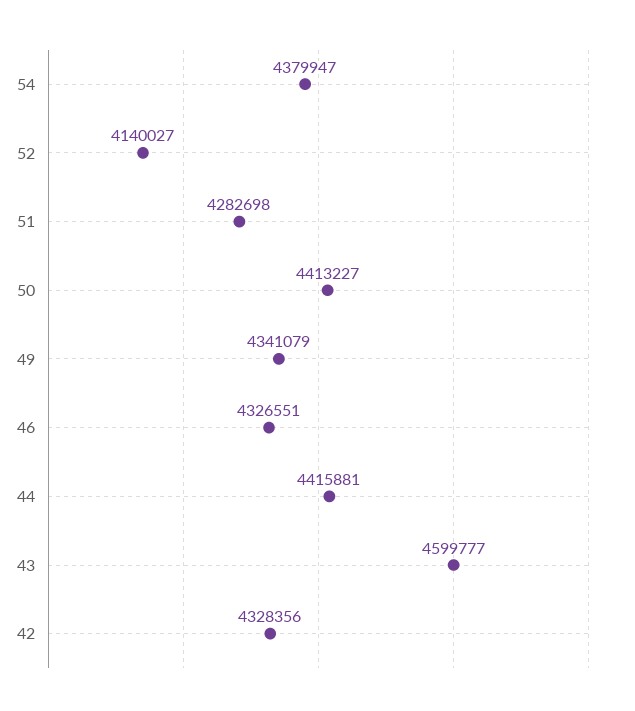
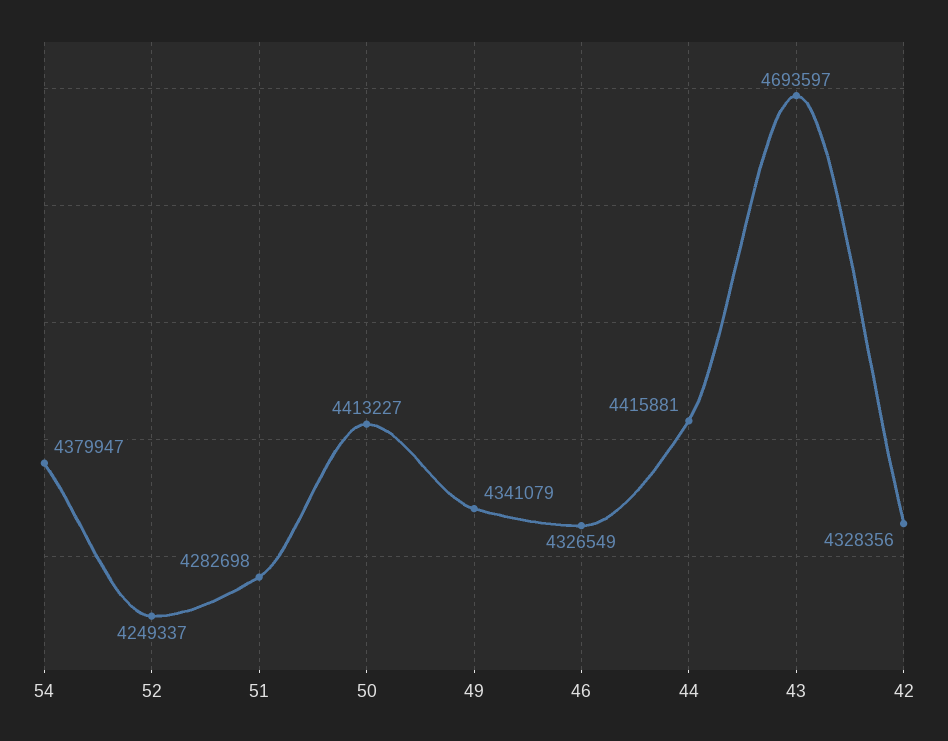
  {
    "54": 4379947,
-   "52": 4140027,
+   "52": 4249337,
    "51": 4282698,
    "50": 4413227,
    "49": 4341079,
-   "46": 4326551,
+   "46": 4326549,
    "44": 4415881,
-   "43": 4599777,
+   "43": 4693597,
    "42": 4328356
  }

